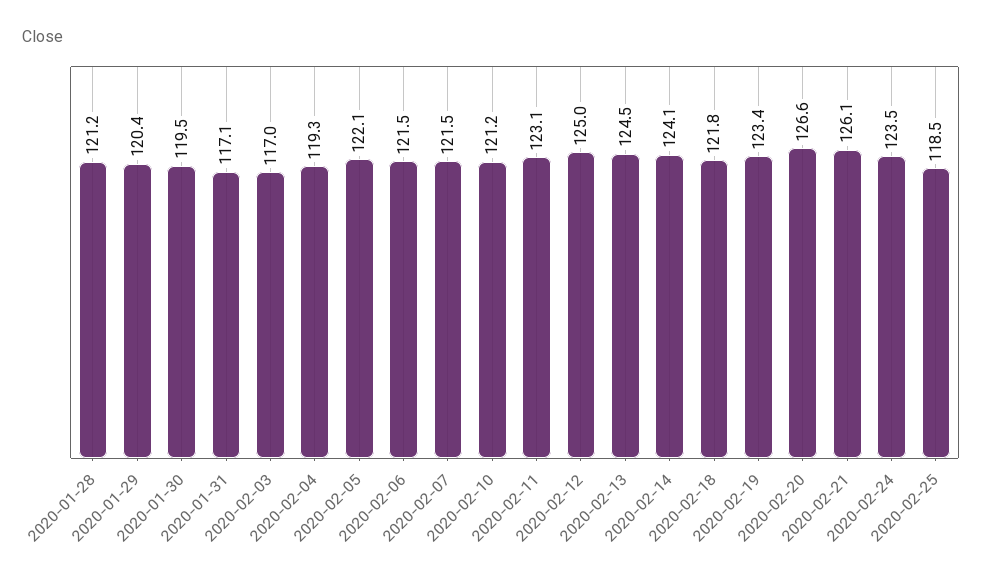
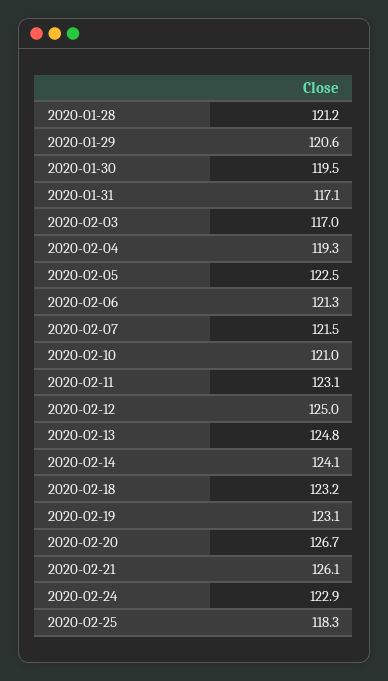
  {
    "2020-01-28": 121.2,
-   "2020-01-29": 120.4,
+   "2020-01-29": 120.6,
    "2020-01-30": 119.5,
    "2020-01-31": 117.1,
    "2020-02-03": 117,
    "2020-02-04": 119.3,
-   "2020-02-05": 122.1,
+   "2020-02-05": 122.5,
-   "2020-02-06": 121.5,
+   "2020-02-06": 121.3,
    "2020-02-07": 121.5,
-   "2020-02-10": 121.2,
+   "2020-02-10": 121,
    "2020-02-11": 123.1,
    "2020-02-12": 125,
-   "2020-02-13": 124.5,
+   "2020-02-13": 124.8,
    "2020-02-14": 124.1,
-   "2020-02-18": 121.8,
+   "2020-02-18": 123.2,
-   "2020-02-19": 123.4,
+   "2020-02-19": 123.1,
-   "2020-02-20": 126.6,
+   "2020-02-20": 126.7,
    "2020-02-21": 126.1,
-   "2020-02-24": 123.5,
+   "2020-02-24": 122.9,
-   "2020-02-25": 118.5
+   "2020-02-25": 118.3
  }

